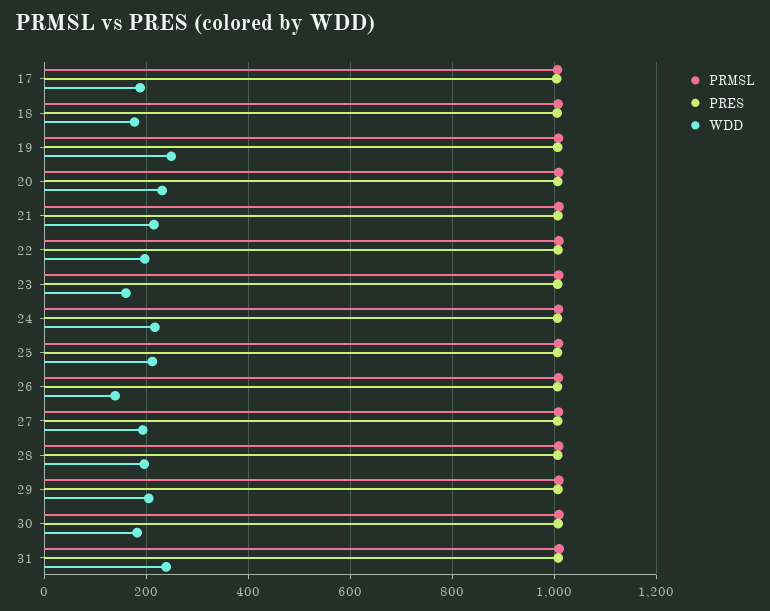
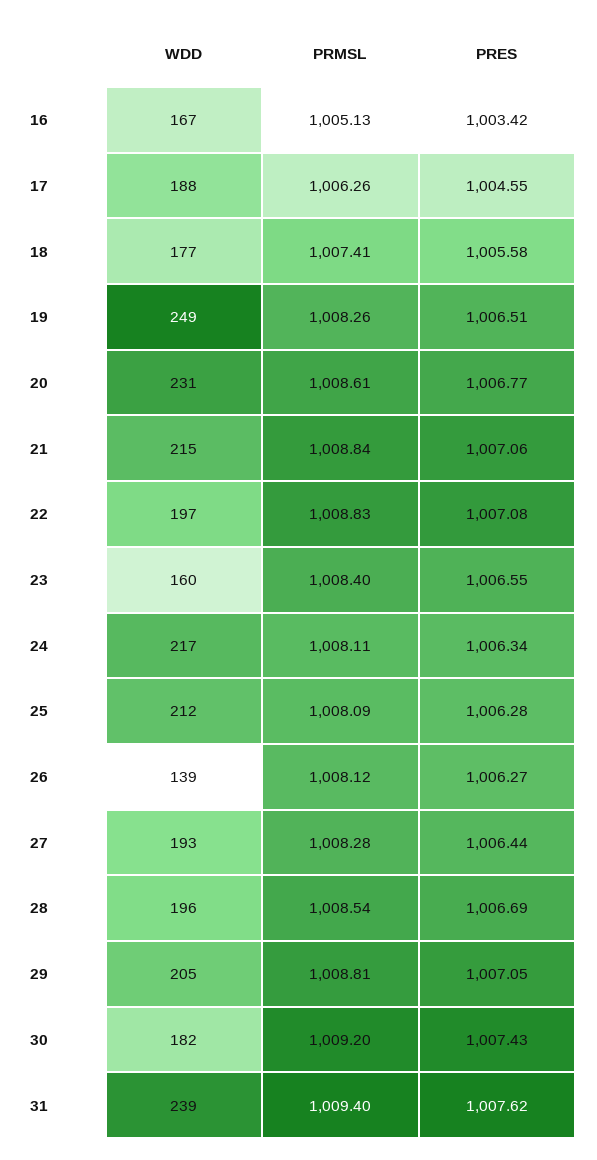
  {
    "PRMSL": {
      "17": 1006.26,
      "18": 1007.41,
      "19": 1008.26,
      "20": 1008.61,
      "21": 1008.84,
      "22": 1008.83,
      "23": 1008.4,
      "24": 1008.11,
      "25": 1008.09,
      "26": 1008.12,
      "27": 1008.28,
      "28": 1008.54,
      "29": 1008.81,
      "30": 1009.2,
-     "31": 1009.4
+     "31": 1009.4,
+     "16": 1005.13
    },
    "PRES": {
      "17": 1004.55,
      "18": 1005.58,
      "19": 1006.51,
      "20": 1006.77,
      "21": 1007.06,
      "22": 1007.08,
      "23": 1006.55,
      "24": 1006.34,
      "25": 1006.28,
      "26": 1006.27,
      "27": 1006.44,
      "28": 1006.69,
      "29": 1007.05,
      "30": 1007.43,
-     "31": 1007.62
+     "31": 1007.62,
+     "16": 1003.42
    },
    "WDD": {
      "17": 188,
      "18": 177,
      "19": 249,
      "20": 231,
      "21": 215,
      "22": 197,
      "23": 160,
      "24": 217,
      "25": 212,
      "26": 139,
      "27": 193,
      "28": 196,
      "29": 205,
      "30": 182,
-     "31": 239
+     "31": 239,
+     "16": 167
    }
  }

